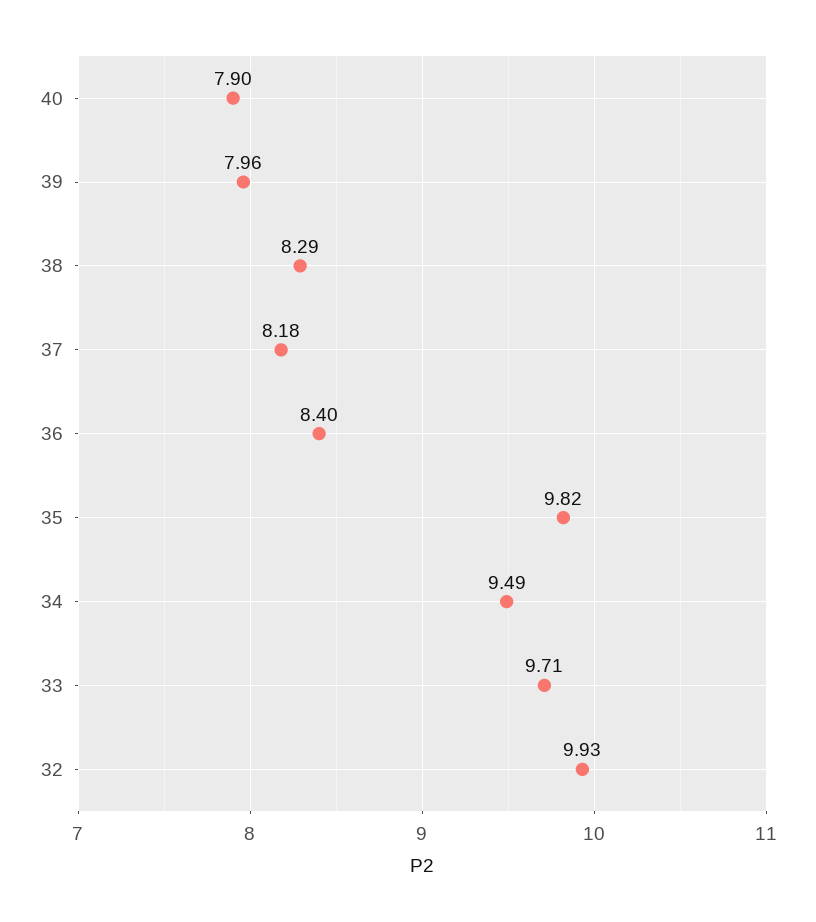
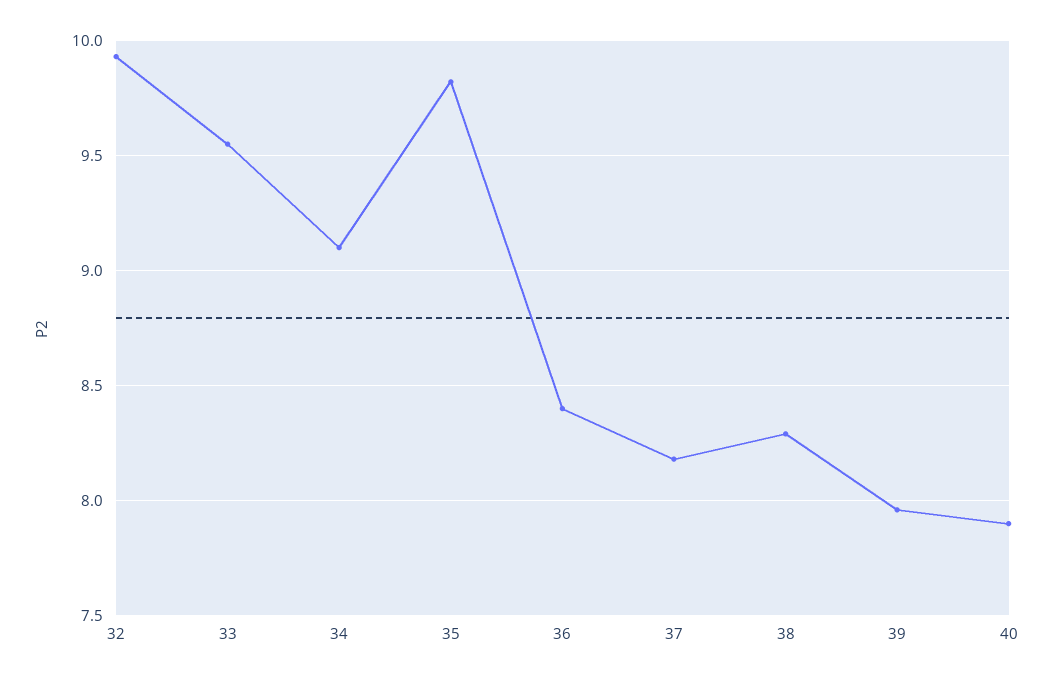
  {
    "40": 7.9,
    "39": 7.96,
    "38": 8.29,
    "37": 8.18,
    "36": 8.4,
    "35": 9.82,
-   "34": 9.49,
+   "34": 9.1,
-   "33": 9.71,
+   "33": 9.55,
    "32": 9.93
  }

